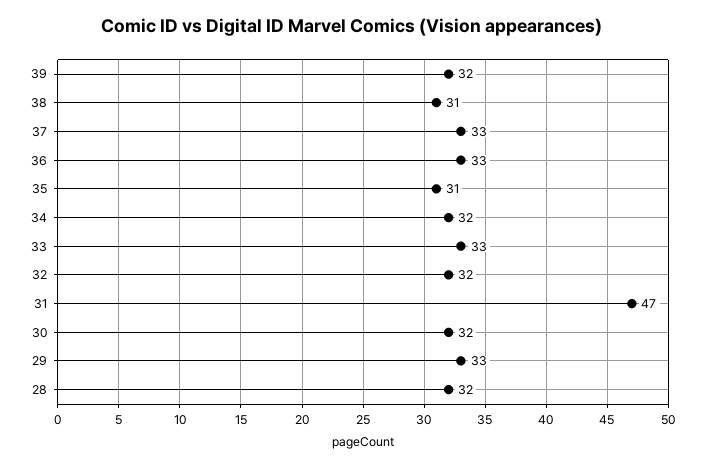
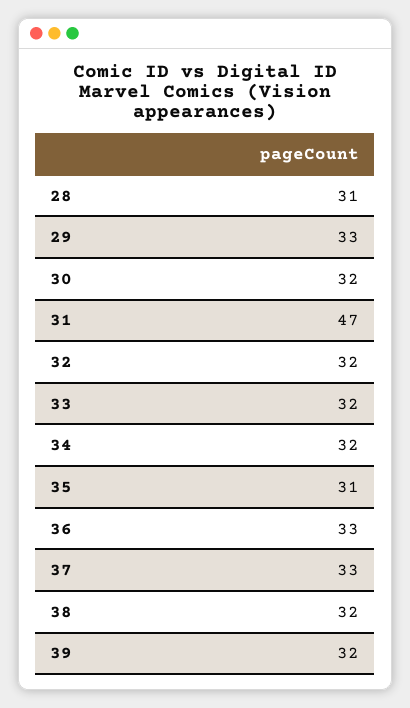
  {
    "39": 32,
-   "38": 31,
+   "38": 32,
    "37": 33,
    "36": 33,
    "35": 31,
    "34": 32,
-   "33": 33,
+   "33": 32,
    "32": 32,
    "31": 47,
    "30": 32,
    "29": 33,
-   "28": 32
+   "28": 31
  }

